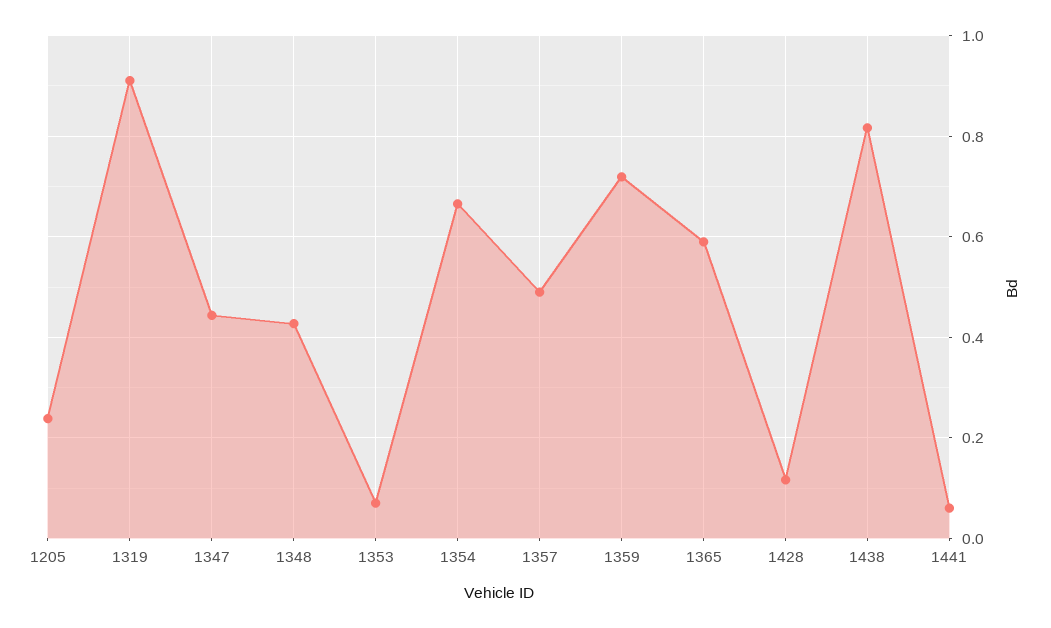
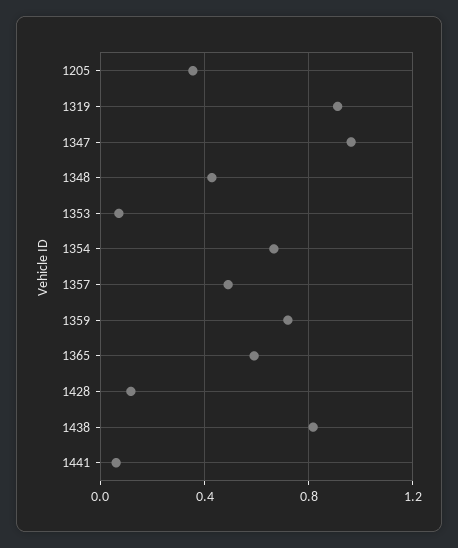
  {
-   "1205": 0.24,
+   "1205": 0.35,
    "1319": 0.92,
-   "1347": 0.44,
+   "1347": 0.95,
    "1348": 0.42,
    "1353": 0.08,
    "1354": 0.66,
    "1357": 0.5,
    "1359": 0.72,
    "1365": 0.58,
    "1428": 0.12,
    "1438": 0.82,
    "1441": 0.06
  }

